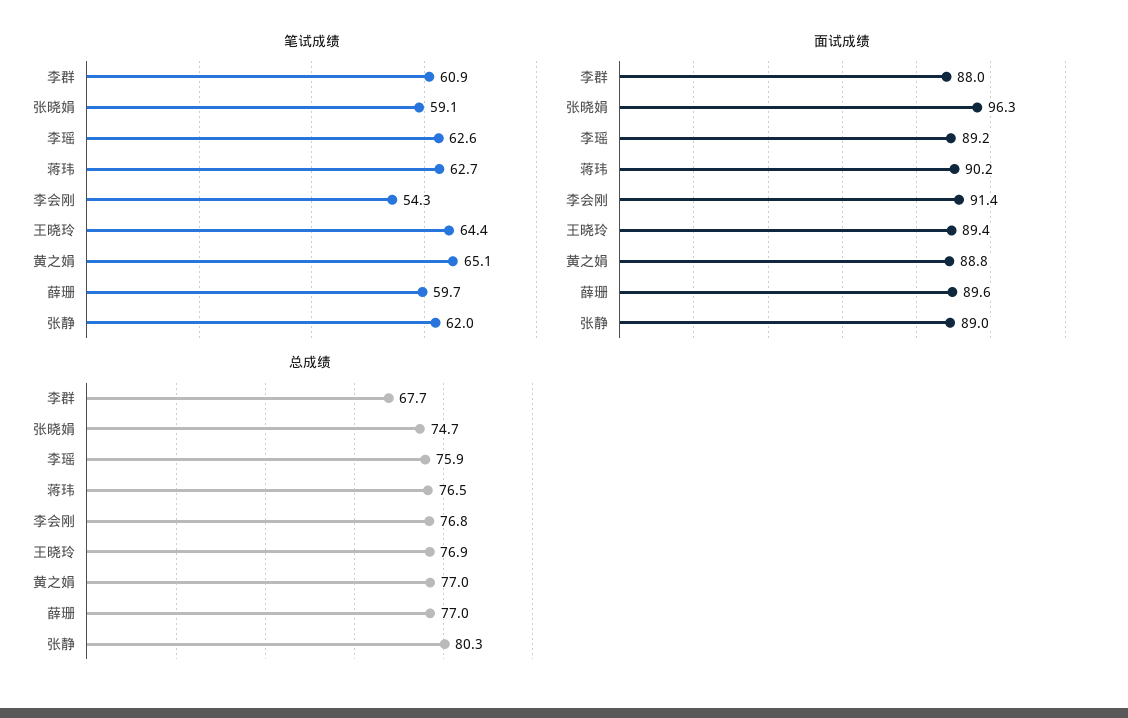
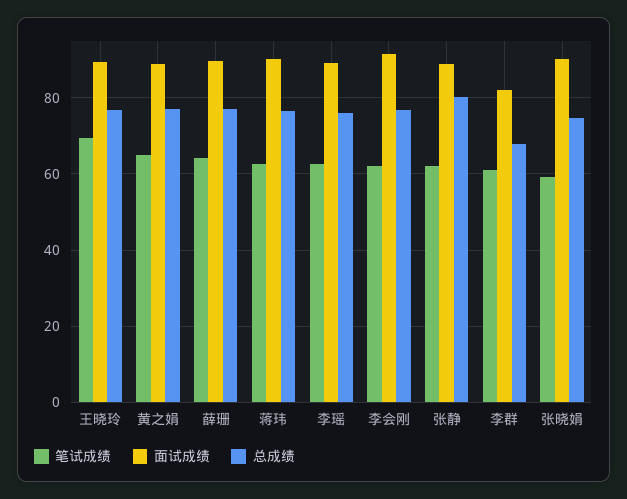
  {
    "笔试成绩": {
      "李群": 60.9,
      "张晓娟": 59.1,
      "李瑶": 62.6,
      "蒋玮": 62.7,
-     "李会刚": 54.3,
+     "李会刚": 62,
-     "王晓玲": 64.4,
+     "王晓玲": 70,
      "黄之娟": 65.1,
-     "薛珊": 59.7,
+     "薛珊": 64,
      "张静": 62
    },
    "面试成绩": {
-     "李群": 88,
+     "李群": 82,
-     "张晓娟": 96.3,
+     "张晓娟": 90,
      "李瑶": 89.2,
      "蒋玮": 90.2,
      "李会刚": 91.4,
      "王晓玲": 89.4,
      "黄之娟": 88.8,
      "薛珊": 89.6,
      "张静": 89
    },
    "总成绩": {
      "李群": 67.7,
      "张晓娟": 74.7,
      "李瑶": 75.9,
      "蒋玮": 76.5,
      "李会刚": 76.8,
      "王晓玲": 76.9,
      "黄之娟": 77,
      "薛珊": 77,
      "张静": 80.3
    }
  }

